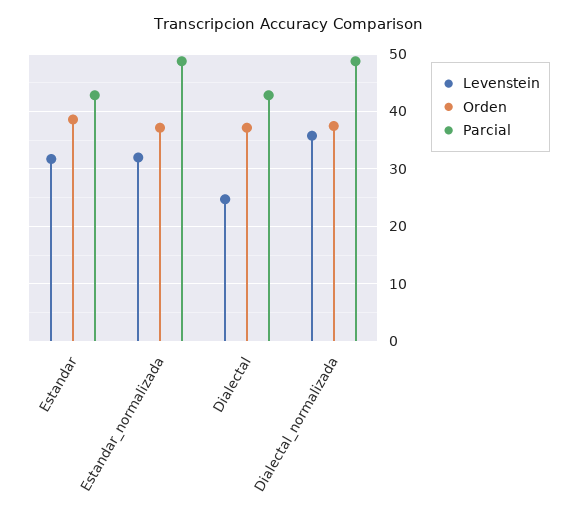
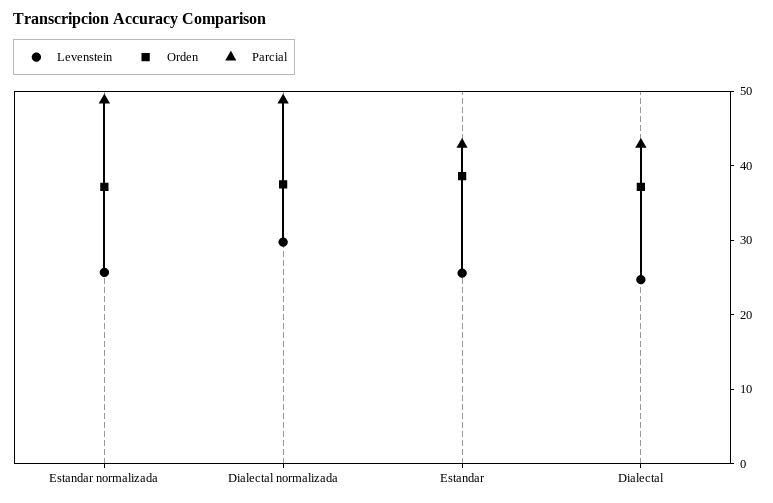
  {
    "Levenstein": {
-     "Estandar": 32,
+     "Estandar": 26,
-     "Estandar_normalizada": 32,
+     "Estandar_normalizada": 26,
      "Dialectal": 24,
-     "Dialectal_normalizada": 36
+     "Dialectal_normalizada": 30
    },
    "Orden": {
      "Estandar": 38,
      "Estandar_normalizada": 38,
      "Dialectal": 38,
      "Dialectal_normalizada": 38
    },
    "Parcial": {
      "Estandar": 42,
      "Estandar_normalizada": 48,
      "Dialectal": 42,
      "Dialectal_normalizada": 48
    }
  }

